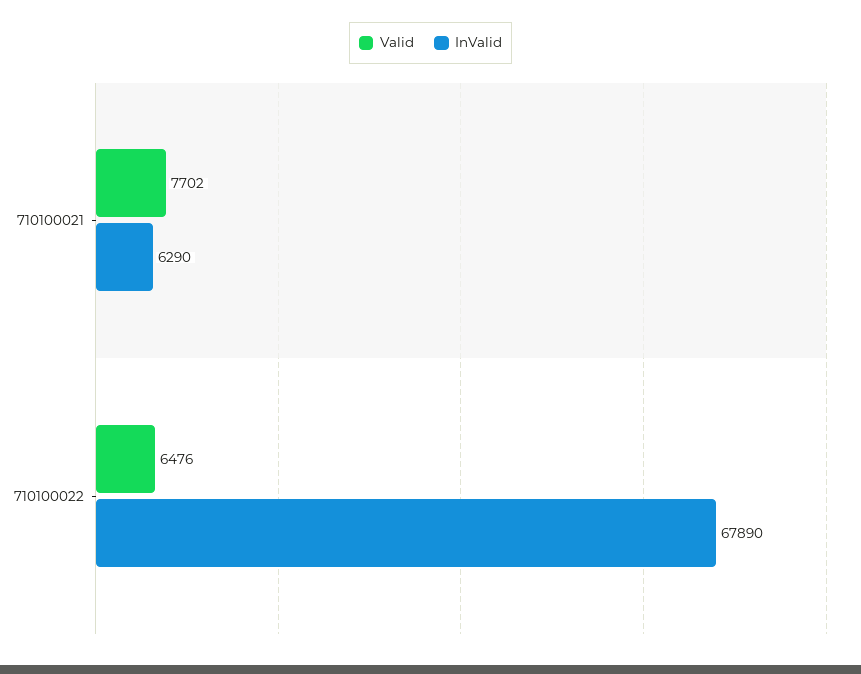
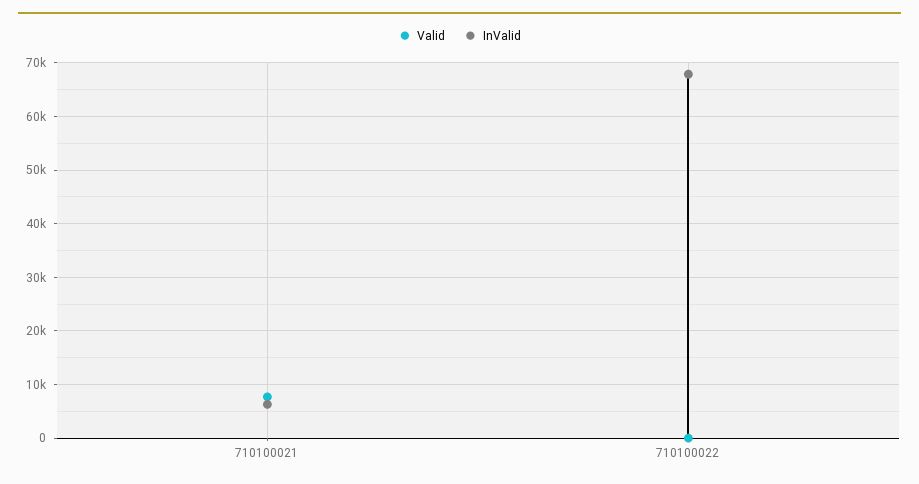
  {
    "Valid": {
      "710100021": 7702,
-     "710100022": 6476
+     "710100022": 0
    },
    "InValid": {
      "710100021": 6290,
      "710100022": 67890
    }
  }

